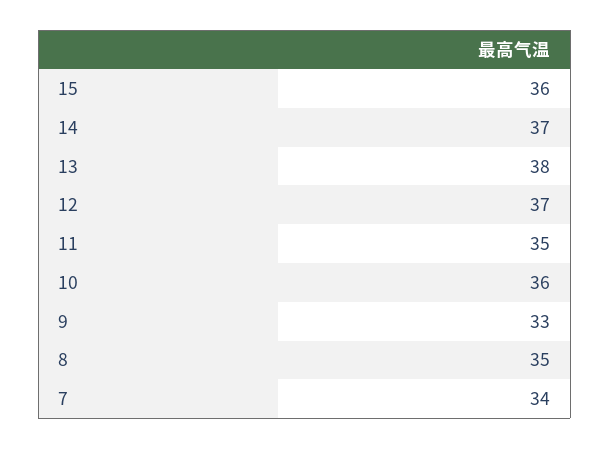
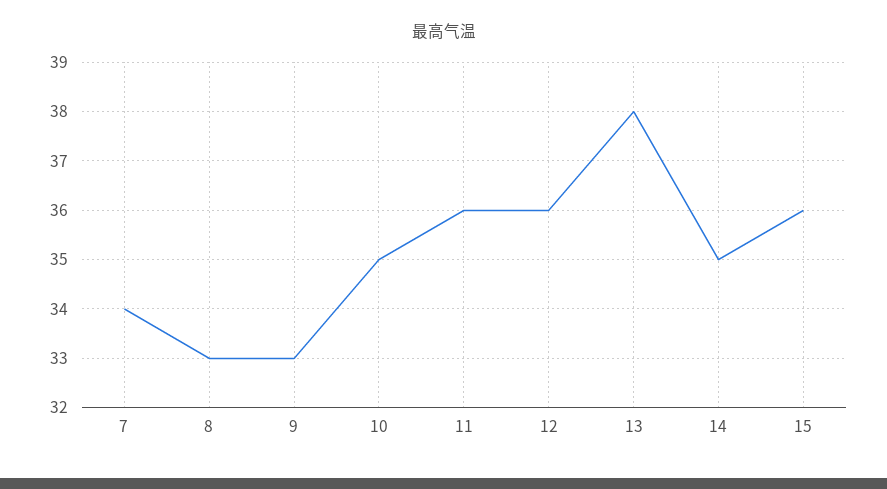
  {
    "15": 36,
-   "14": 37,
+   "14": 35,
    "13": 38,
-   "12": 37,
+   "12": 36,
-   "11": 35,
+   "11": 36,
-   "10": 36,
+   "10": 35,
    "9": 33,
-   "8": 35,
+   "8": 33,
    "7": 34
  }

